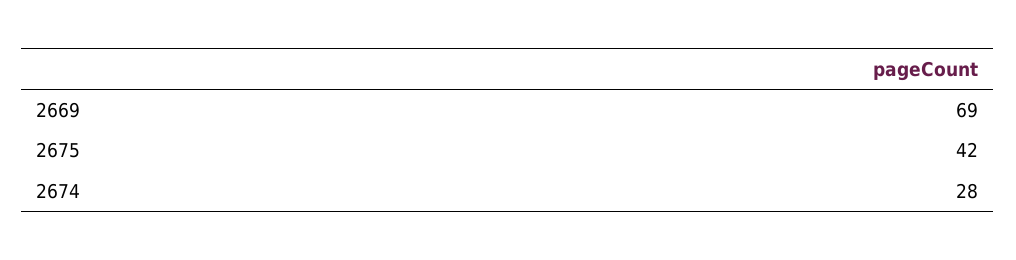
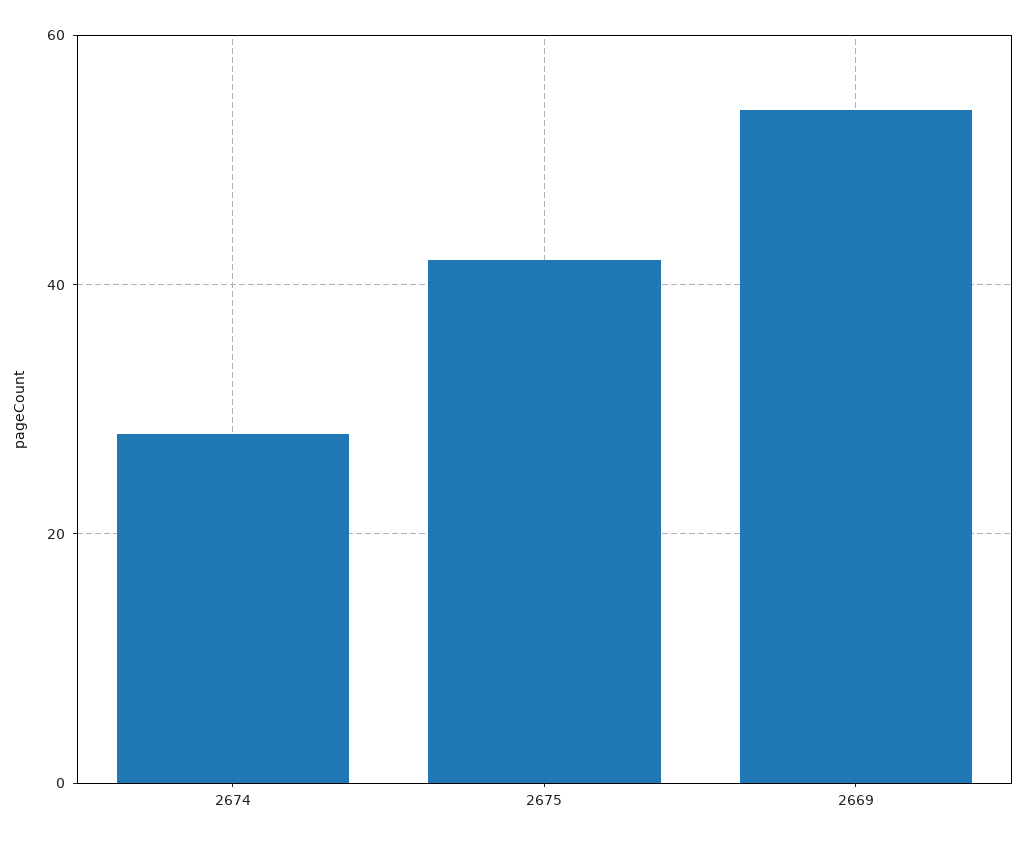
  {
-   "2669": 69,
+   "2669": 55,
    "2675": 42,
    "2674": 28
  }

